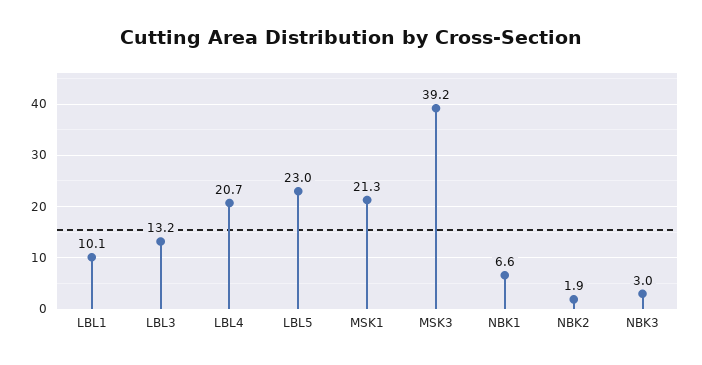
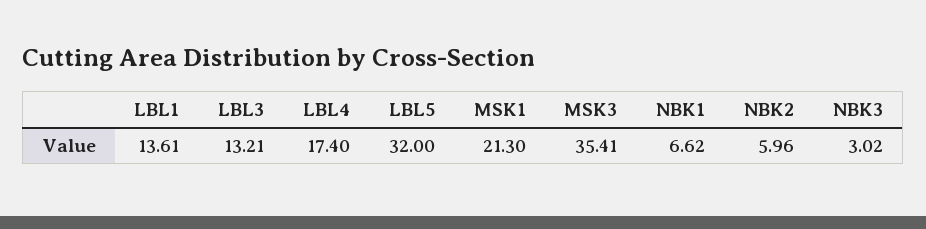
  {
-   "LBL1": 10.1,
+   "LBL1": 13.61,
    "LBL3": 13.21,
-   "LBL4": 20.7,
+   "LBL4": 17.4,
-   "LBL5": 23,
+   "LBL5": 32,
    "MSK1": 21.3,
-   "MSK3": 39.2,
+   "MSK3": 35.41,
    "NBK1": 6.62,
-   "NBK2": 1.9,
+   "NBK2": 5.96,
    "NBK3": 3.02
  }

